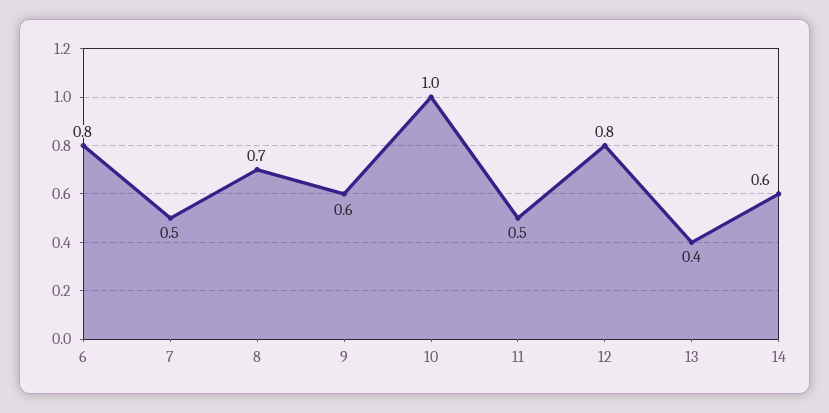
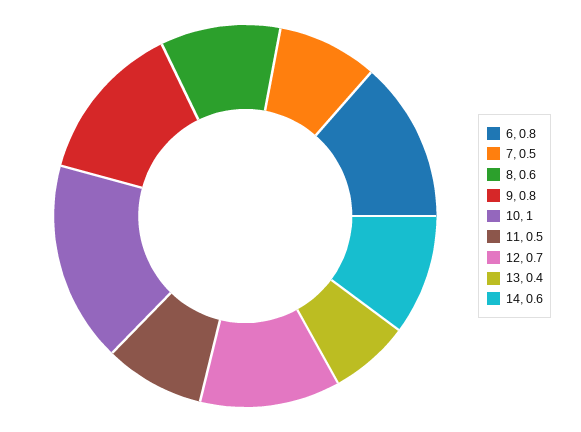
  {
    "6": 0.8,
    "7": 0.5,
-   "8": 0.7,
+   "8": 0.6,
-   "9": 0.6,
+   "9": 0.8,
    "10": 1,
    "11": 0.5,
-   "12": 0.8,
+   "12": 0.7,
    "13": 0.4,
    "14": 0.6
  }

